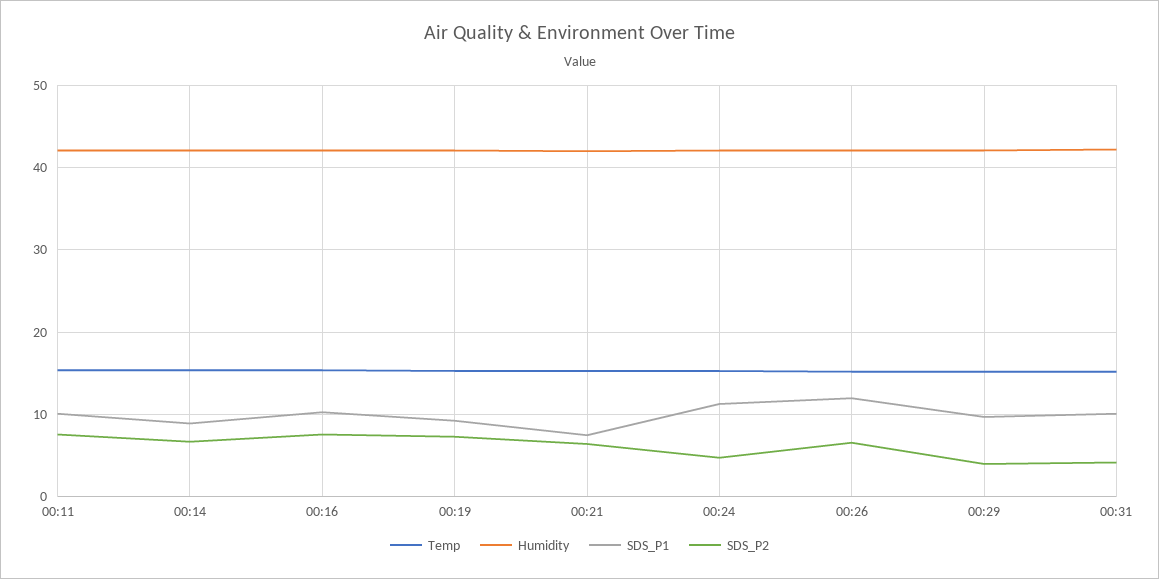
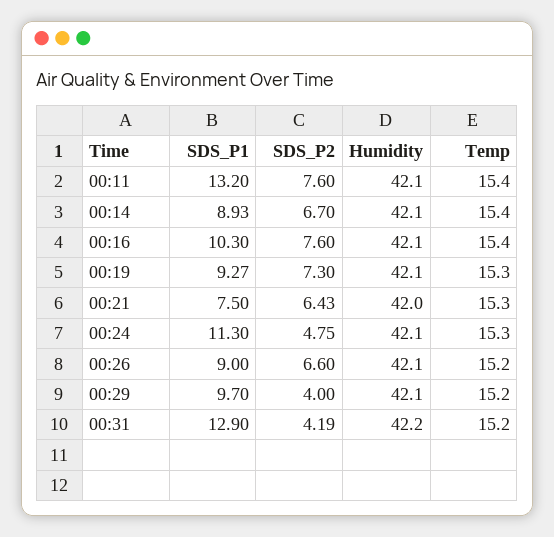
  {
    "Temp": {
      "00:11": 15.4,
      "00:14": 15.4,
      "00:16": 15.4,
      "00:19": 15.3,
      "00:21": 15.3,
      "00:24": 15.3,
      "00:26": 15.2,
      "00:29": 15.2,
      "00:31": 15.2
    },
    "Humidity": {
      "00:11": 42.1,
      "00:14": 42.1,
      "00:16": 42.1,
      "00:19": 42.1,
      "00:21": 42,
      "00:24": 42.1,
      "00:26": 42.1,
      "00:29": 42.1,
      "00:31": 42.2
    },
    "SDS_P1": {
-     "00:11": 10,
+     "00:11": 13.2,
      "00:14": 8.93,
      "00:16": 10.3,
      "00:19": 9.27,
      "00:21": 7.5,
      "00:24": 11.3,
-     "00:26": 12,
+     "00:26": 9,
      "00:29": 9.7,
-     "00:31": 10
+     "00:31": 12.9
    },
    "SDS_P2": {
      "00:11": 7.6,
      "00:14": 6.7,
      "00:16": 7.6,
      "00:19": 7.3,
      "00:21": 6.43,
      "00:24": 4.75,
      "00:26": 6.6,
      "00:29": 4,
      "00:31": 4.19
    }
  }

